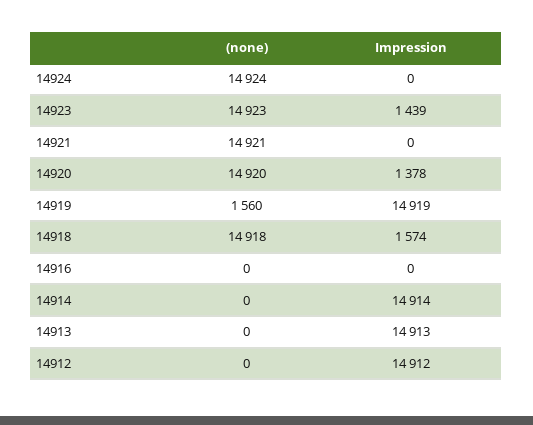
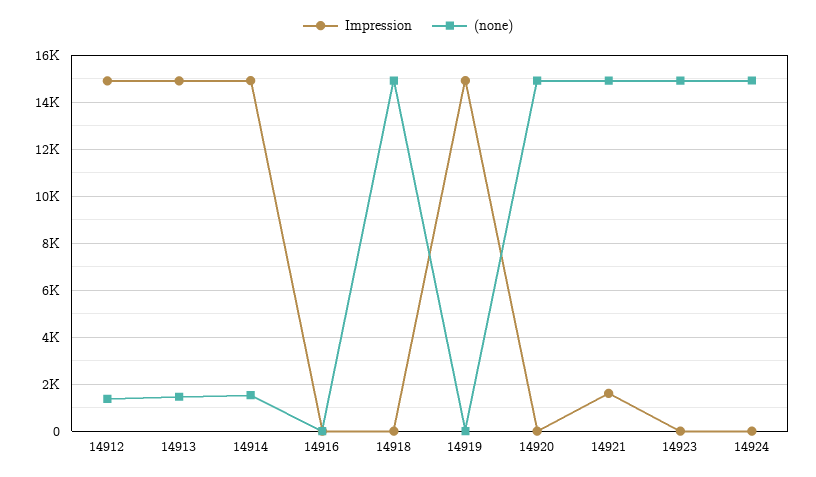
  {
    "(none)": {
      "14924": 14924,
      "14923": 14923,
      "14921": 14921,
      "14920": 14920,
-     "14919": 1560,
+     "14919": 0,
      "14918": 14918,
      "14916": 0,
-     "14914": 0,
+     "14914": 1500,
-     "14913": 0,
+     "14913": 1500,
-     "14912": 0
+     "14912": 1500
    },
    "Impression": {
      "14924": 0,
-     "14923": 1439,
+     "14923": 0,
-     "14921": 0,
+     "14921": 1500,
-     "14920": 1378,
+     "14920": 0,
      "14919": 14919,
-     "14918": 1574,
+     "14918": 0,
      "14916": 0,
      "14914": 14914,
      "14913": 14913,
      "14912": 14912
    }
  }

